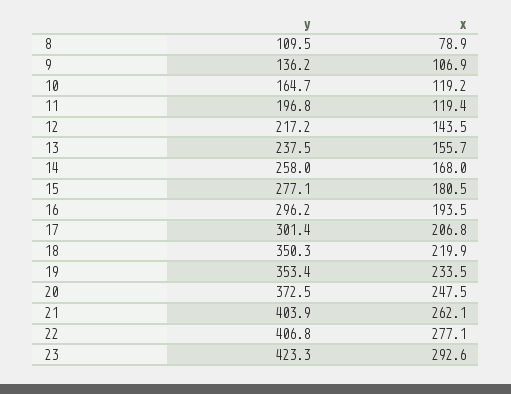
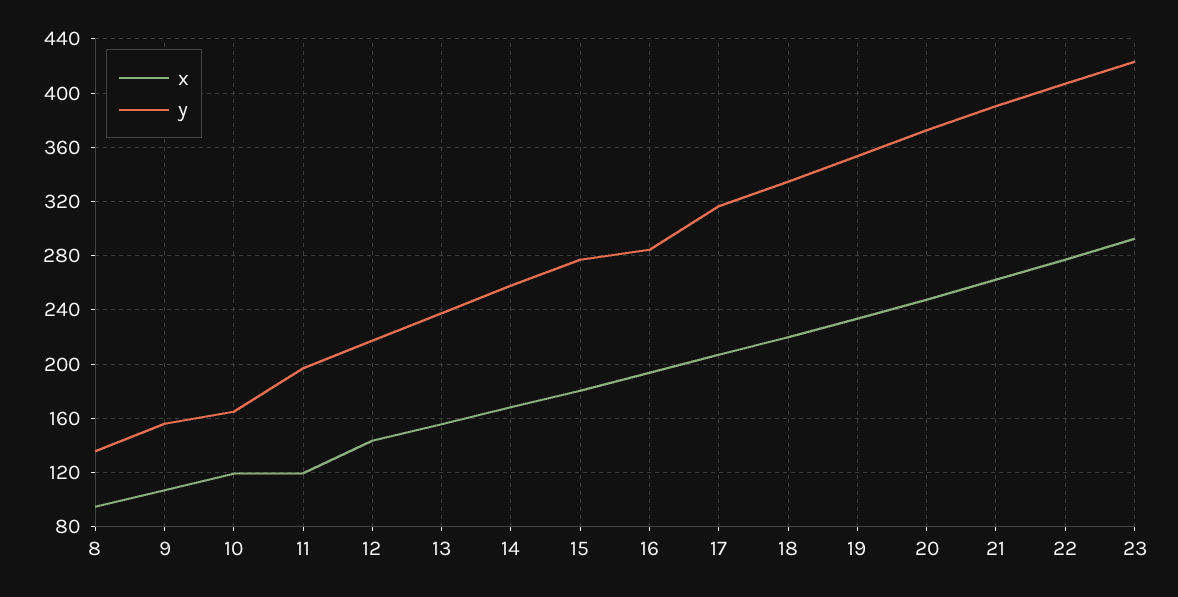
  {
    "y": {
-     "8": 109.5,
+     "8": 135,
-     "9": 136.2,
+     "9": 155,
      "10": 164.7,
      "11": 196.8,
      "12": 217.2,
      "13": 237.5,
      "14": 258,
      "15": 277.1,
-     "16": 296.2,
+     "16": 285,
-     "17": 301.4,
+     "17": 315,
-     "18": 350.3,
+     "18": 335,
      "19": 353.4,
      "20": 372.5,
-     "21": 403.9,
+     "21": 390,
      "22": 406.8,
      "23": 423.3
    },
    "x": {
-     "8": 78.9,
+     "8": 95,
      "9": 106.9,
      "10": 119.2,
      "11": 119.4,
      "12": 143.5,
      "13": 155.7,
      "14": 168,
      "15": 180.5,
      "16": 193.5,
      "17": 206.8,
      "18": 219.9,
      "19": 233.5,
      "20": 247.5,
      "21": 262.1,
      "22": 277.1,
      "23": 292.6
    }
  }

